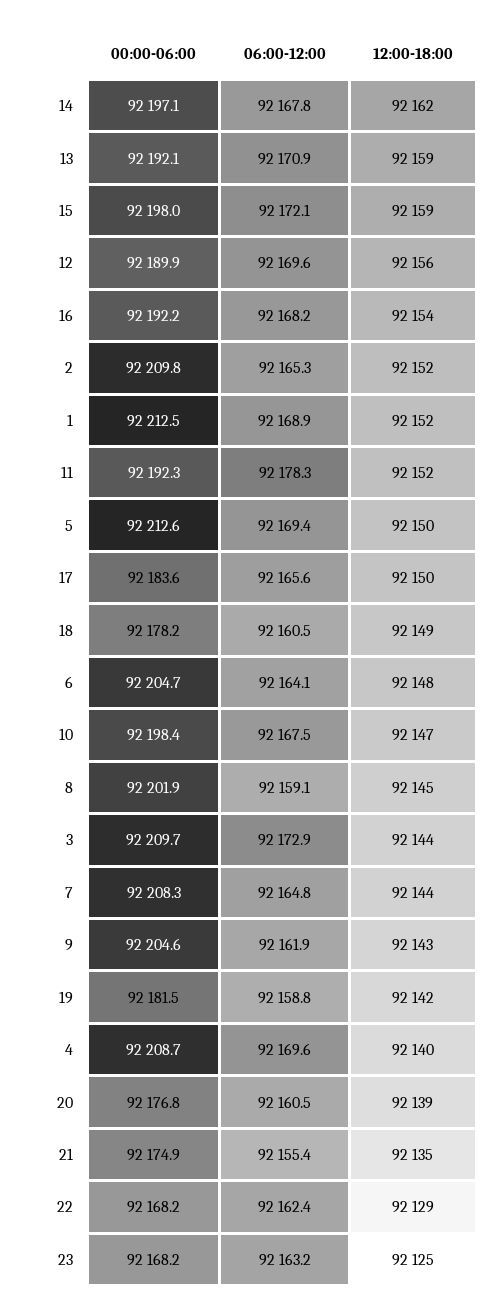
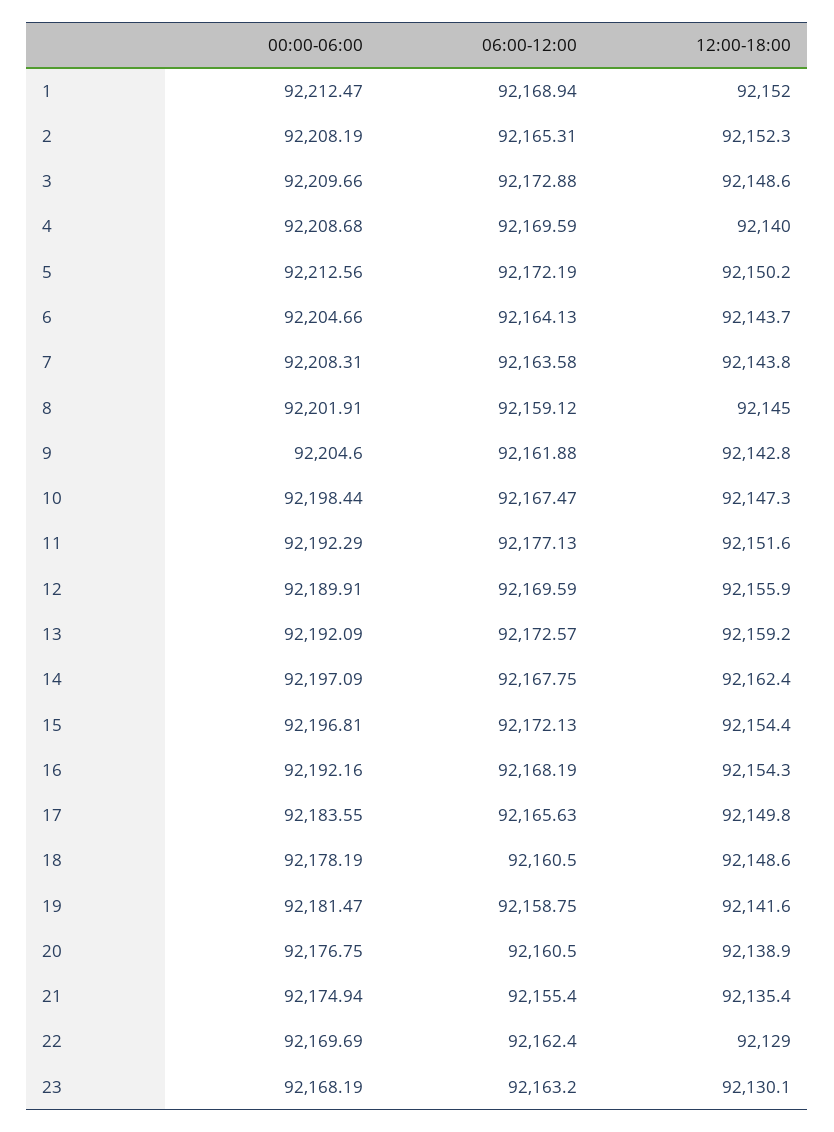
  {
    "00:00-06:00": {
      "14": 92197.09,
      "13": 92192.09,
-     "15": 92198,
+     "15": 92196.81,
      "12": 92189.91,
      "16": 92192.16,
-     "2": 92209.8,
+     "2": 92208.19,
      "1": 92212.47,
      "11": 92192.29,
      "5": 92212.56,
      "17": 92183.55,
      "18": 92178.19,
      "6": 92204.66,
      "10": 92198.44,
      "8": 92201.91,
      "3": 92209.66,
      "7": 92208.31,
      "9": 92204.6,
      "19": 92181.47,
      "4": 92208.68,
      "20": 92176.75,
      "21": 92174.94,
-     "22": 92168.2,
+     "22": 92169.69,
      "23": 92168.19
    },
    "06:00-12:00": {
      "14": 92167.75,
-     "13": 92170.9,
+     "13": 92172.57,
      "15": 92172.13,
      "12": 92169.59,
      "16": 92168.19,
      "2": 92165.31,
      "1": 92168.94,
-     "11": 92178.3,
+     "11": 92177.13,
-     "5": 92169.4,
+     "5": 92172.19,
      "17": 92165.63,
      "18": 92160.5,
      "6": 92164.13,
      "10": 92167.47,
      "8": 92159.12,
      "3": 92172.88,
-     "7": 92164.8,
+     "7": 92163.58,
      "9": 92161.88,
      "19": 92158.75,
      "4": 92169.59,
      "20": 92160.5,
      "21": 92155.4,
      "22": 92162.4,
      "23": 92163.2
    },
    "12:00-18:00": {
      "14": 92162.4,
      "13": 92159.2,
-     "15": 92159,
+     "15": 92154.4,
      "12": 92155.9,
      "16": 92154.3,
      "2": 92152.3,
      "1": 92152,
      "11": 92151.6,
      "5": 92150.2,
      "17": 92149.8,
      "18": 92148.6,
-     "6": 92148,
+     "6": 92143.7,
      "10": 92147.3,
      "8": 92145,
-     "3": 92144,
+     "3": 92148.6,
      "7": 92143.8,
      "9": 92142.8,
      "19": 92141.6,
      "4": 92140,
      "20": 92138.9,
      "21": 92135.4,
      "22": 92129,
-     "23": 92125
+     "23": 92130.1
    }
  }

